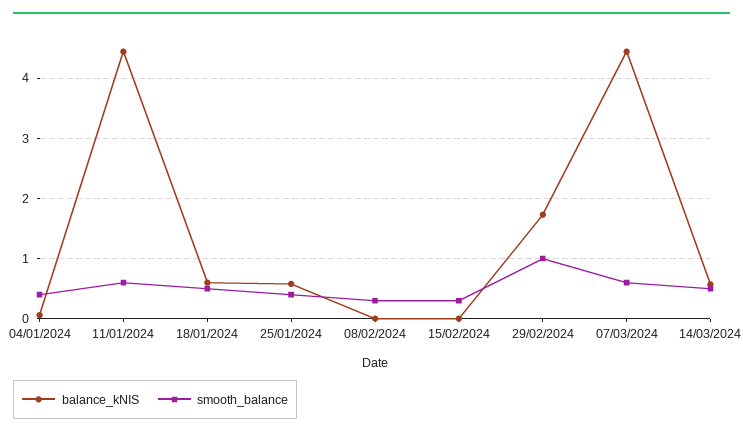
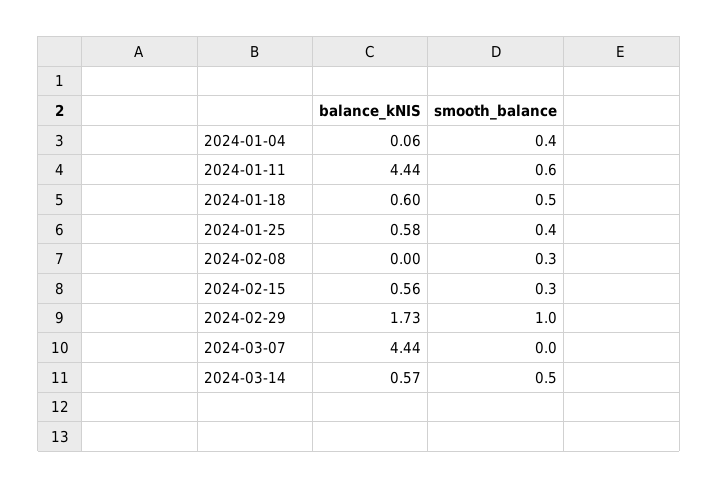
  {
    "balance_kNIS": {
      "04/01/2024": 0.06,
      "11/01/2024": 4.44,
      "18/01/2024": 0.6,
      "25/01/2024": 0.58,
      "08/02/2024": 0,
-     "15/02/2024": 0,
+     "15/02/2024": 0.56,
      "29/02/2024": 1.73,
      "07/03/2024": 4.44,
      "14/03/2024": 0.57
    },
    "smooth_balance": {
      "04/01/2024": 0.4,
      "11/01/2024": 0.6,
      "18/01/2024": 0.5,
      "25/01/2024": 0.4,
      "08/02/2024": 0.3,
      "15/02/2024": 0.3,
      "29/02/2024": 1,
-     "07/03/2024": 0.6,
+     "07/03/2024": 0,
      "14/03/2024": 0.5
    }
  }

